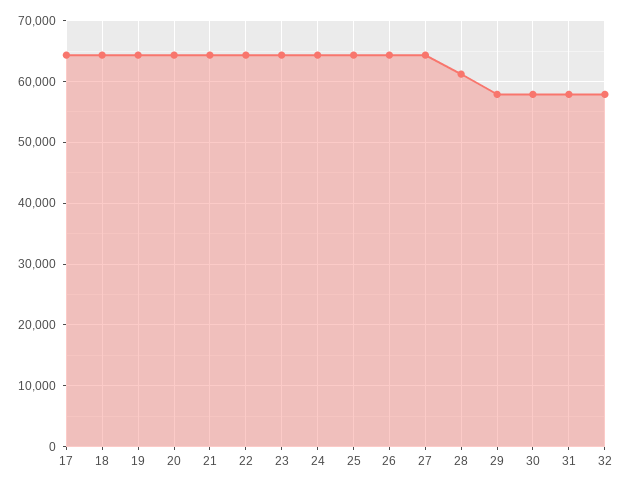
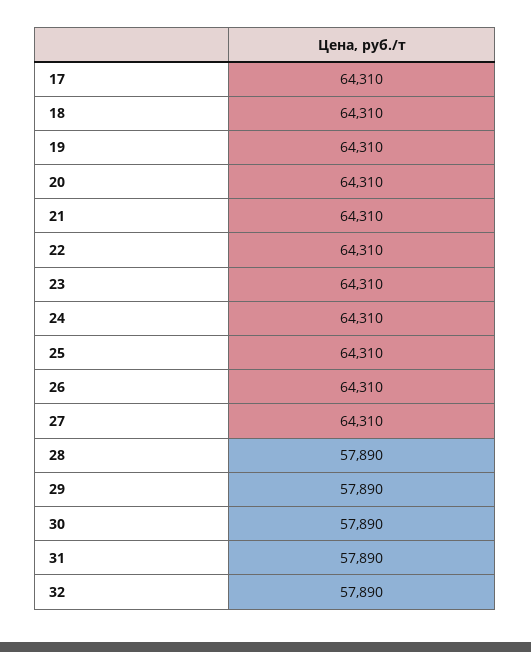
  {
    "17": 64310,
    "18": 64310,
    "19": 64310,
    "20": 64310,
    "21": 64310,
    "22": 64310,
    "23": 64310,
    "24": 64310,
    "25": 64310,
    "26": 64310,
    "27": 64310,
-   "28": 61000,
+   "28": 57890,
    "29": 57890,
    "30": 57890,
    "31": 57890,
    "32": 57890
  }

